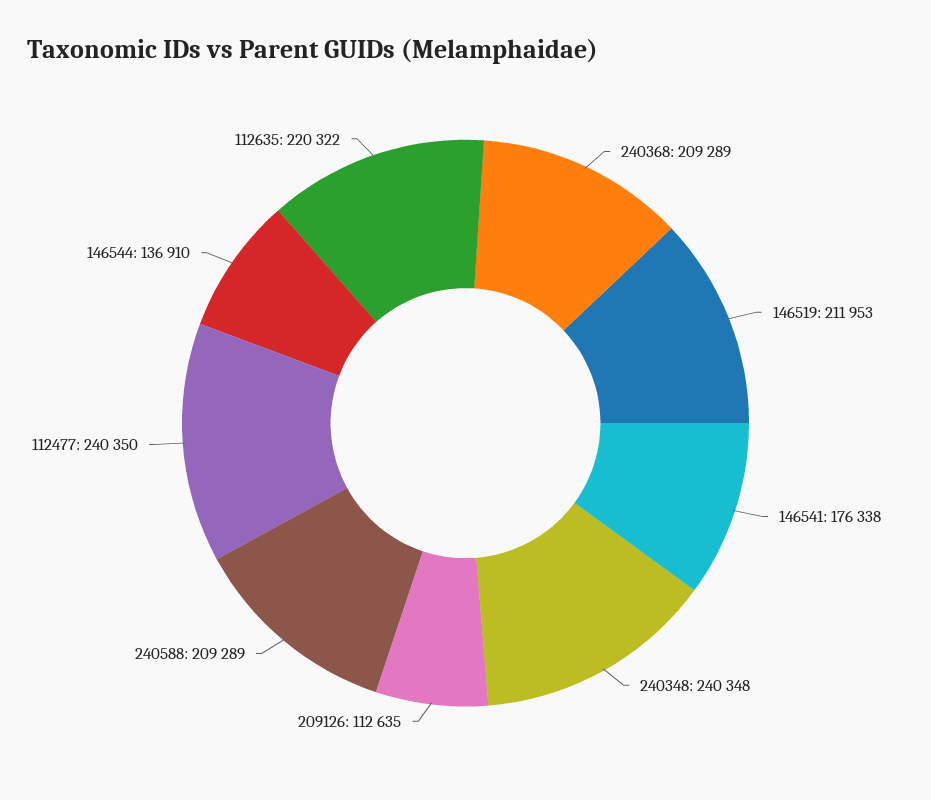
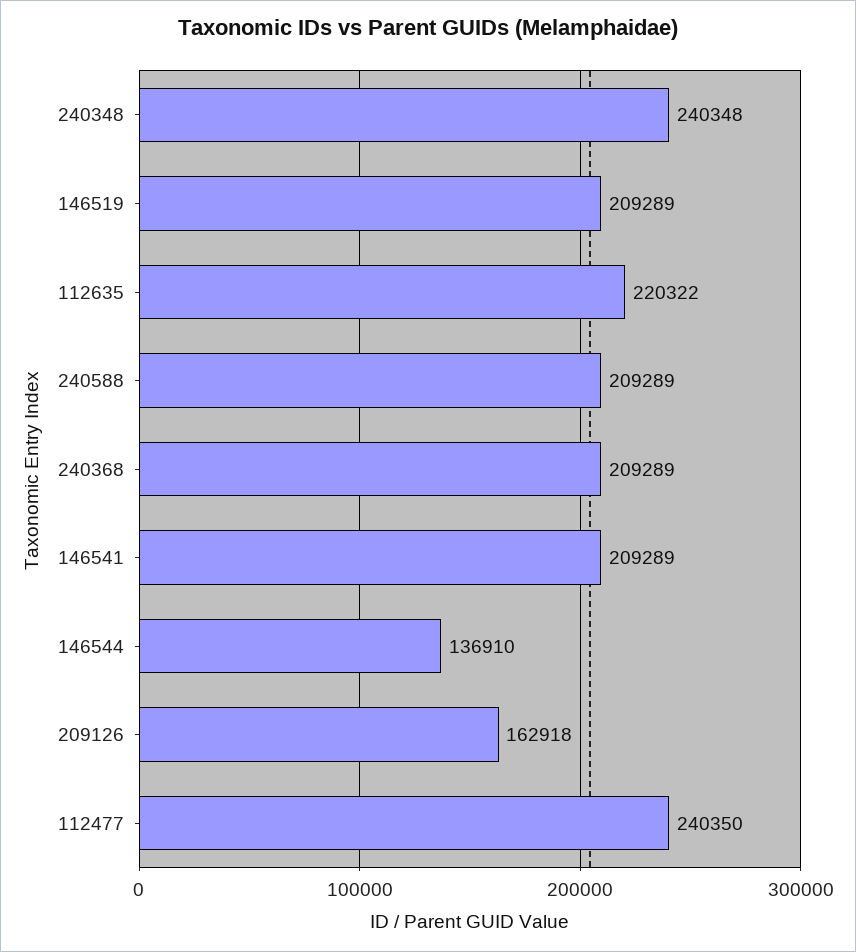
  {
    "240368": 209289,
-   "146519": 211953,
+   "146519": 209289,
-   "146541": 176338,
+   "146541": 209289,
    "240348": 240348,
-   "209126": 112635,
+   "209126": 162918,
    "240588": 209289,
    "112477": 240350,
    "146544": 136910,
    "112635": 220322
  }

